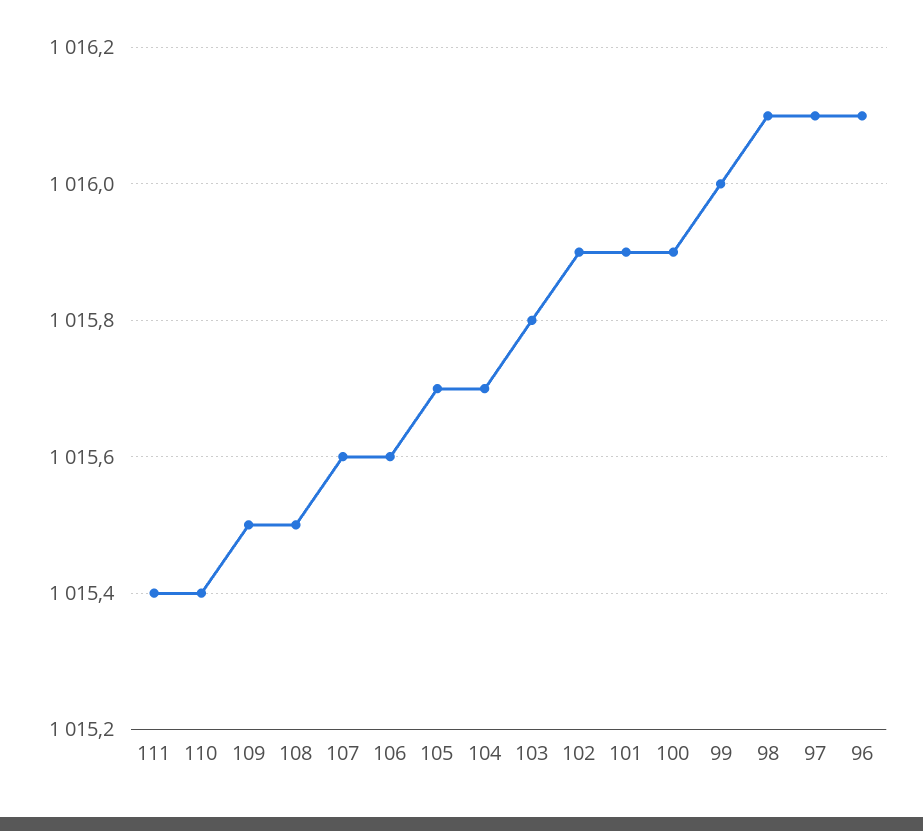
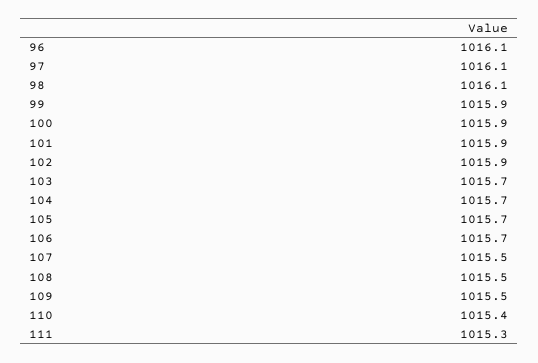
  {
-   "111": 1015.4,
+   "111": 1015.3,
    "110": 1015.4,
    "109": 1015.5,
    "108": 1015.5,
-   "107": 1015.6,
+   "107": 1015.5,
-   "106": 1015.6,
+   "106": 1015.7,
    "105": 1015.7,
    "104": 1015.7,
-   "103": 1015.8,
+   "103": 1015.7,
    "102": 1015.9,
    "101": 1015.9,
    "100": 1015.9,
-   "99": 1016,
+   "99": 1015.9,
    "98": 1016.1,
    "97": 1016.1,
    "96": 1016.1
  }

